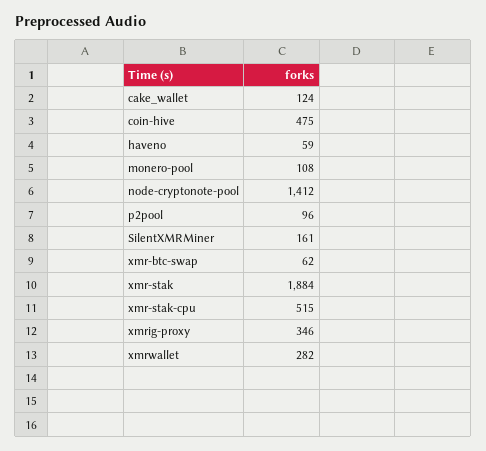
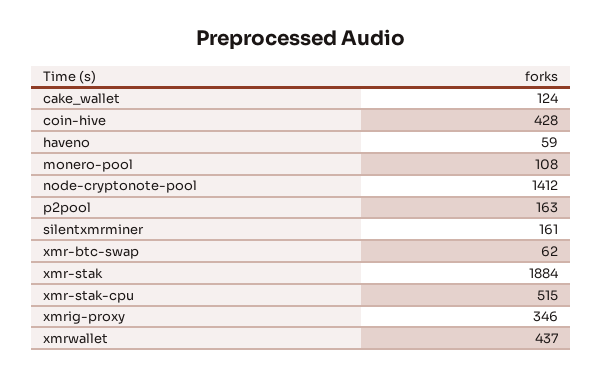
  {
    "cake_wallet": 124,
-   "coin-hive": 475,
+   "coin-hive": 428,
    "haveno": 59,
    "monero-pool": 108,
    "node-cryptonote-pool": 1412,
-   "p2pool": 96,
+   "p2pool": 163,
    "SilentXMRMiner": 161,
    "xmr-btc-swap": 62,
    "xmr-stak": 1884,
    "xmr-stak-cpu": 515,
    "xmrig-proxy": 346,
-   "xmrwallet": 282
+   "xmrwallet": 437
  }

